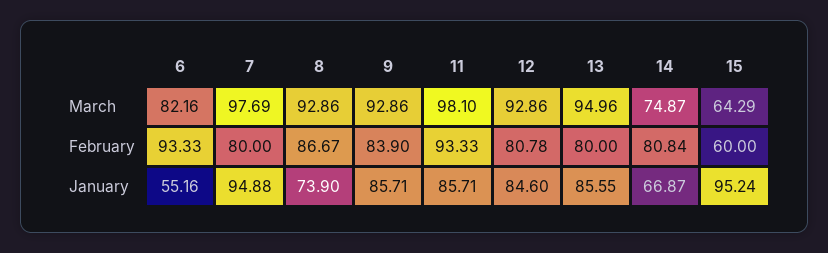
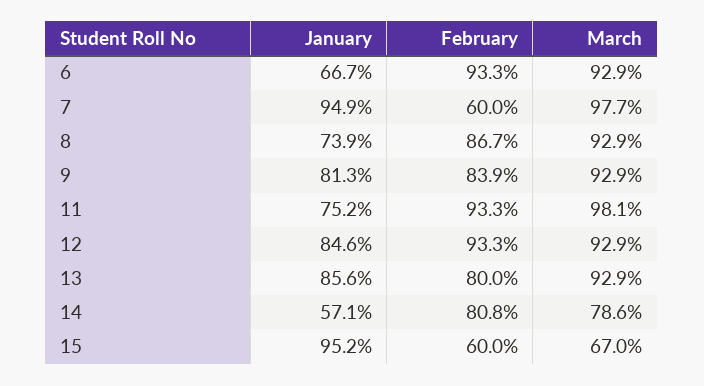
  {
    "6": {
-     "March": 82.16,
+     "March": 92.9,
      "February": 93.33,
-     "January": 55.16
+     "January": 66.7
    },
    "7": {
      "March": 97.69,
-     "February": 80,
+     "February": 60,
      "January": 94.88
    },
    "8": {
      "March": 92.86,
      "February": 86.67,
      "January": 73.9
    },
    "9": {
      "March": 92.86,
      "February": 83.9,
-     "January": 85.71
+     "January": 81.3
    },
    "11": {
      "March": 98.1,
      "February": 93.33,
-     "January": 85.71
+     "January": 75.2
    },
    "12": {
      "March": 92.86,
-     "February": 80.78,
+     "February": 93.3,
      "January": 84.6
    },
    "13": {
-     "March": 94.96,
+     "March": 92.9,
      "February": 80,
      "January": 85.55
    },
    "14": {
-     "March": 74.87,
+     "March": 78.6,
      "February": 80.84,
-     "January": 66.87
+     "January": 57.1
    },
    "15": {
-     "March": 64.29,
+     "March": 67,
      "February": 60,
      "January": 95.24
    }
  }

